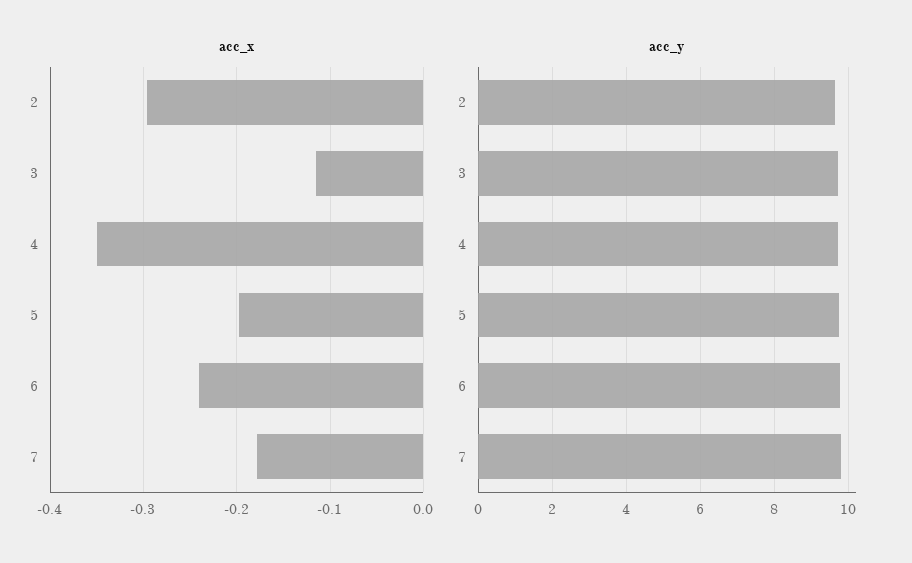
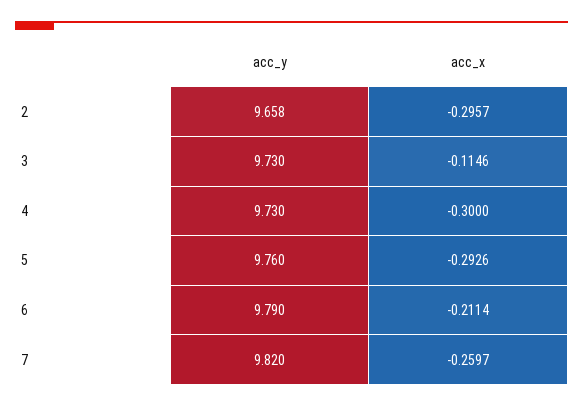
  {
    "acc_x": {
      "2": -0.2957,
      "3": -0.1146,
-     "4": -0.35,
+     "4": -0.3,
-     "5": -0.2,
+     "5": -0.2926,
-     "6": -0.24,
+     "6": -0.2114,
-     "7": -0.18
+     "7": -0.2597
    },
    "acc_y": {
      "2": 9.658,
      "3": 9.73,
      "4": 9.73,
      "5": 9.76,
      "6": 9.79,
      "7": 9.82
    }
  }

